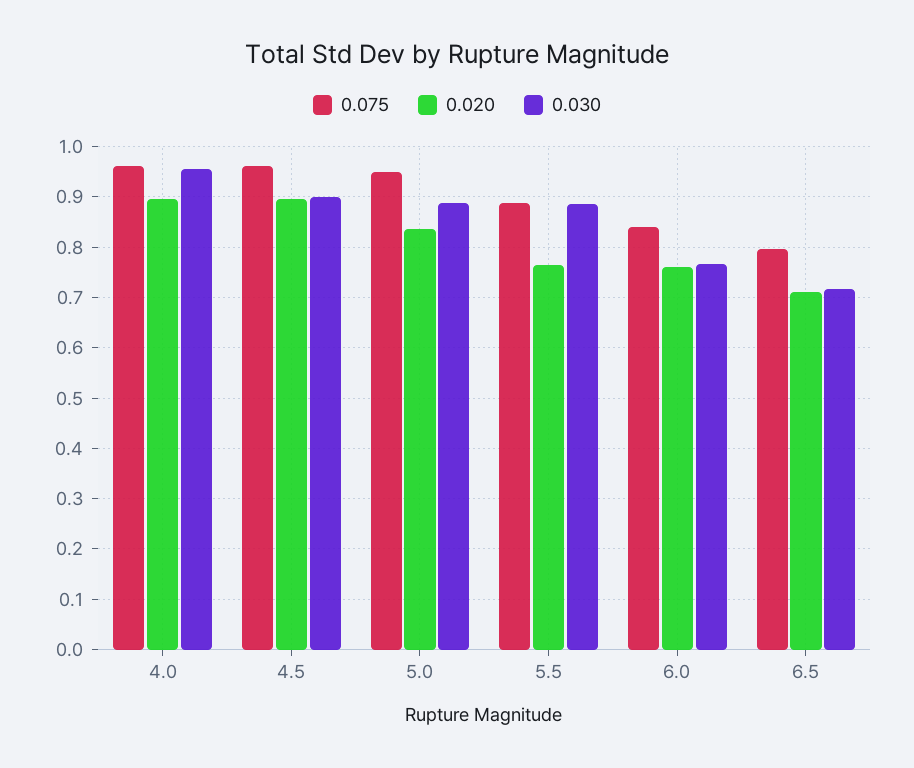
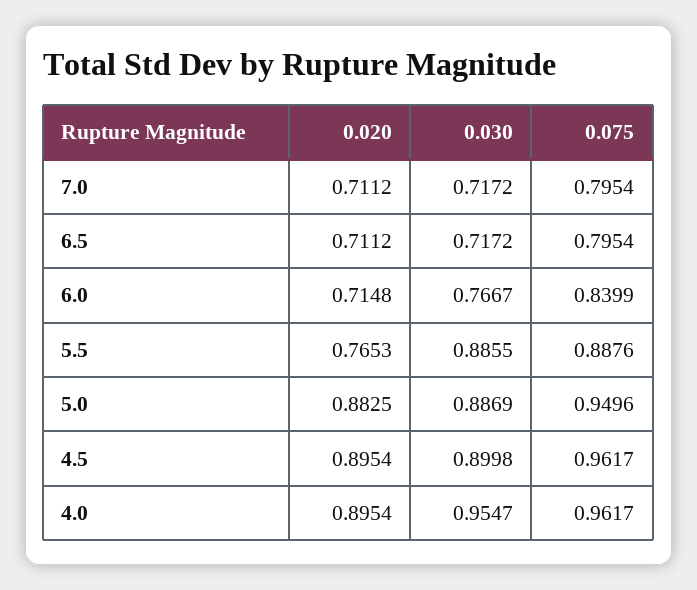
  {
    "0.075": {
      "4.0": 0.9617,
      "4.5": 0.9617,
      "5.0": 0.9496,
      "5.5": 0.8876,
      "6.0": 0.8399,
-     "6.5": 0.7954
+     "6.5": 0.7954,
+     "7.0": 0.7954
    },
    "0.020": {
      "4.0": 0.8954,
      "4.5": 0.8954,
-     "5.0": 0.84,
+     "5.0": 0.8825,
      "5.5": 0.7653,
-     "6.0": 0.76,
+     "6.0": 0.7148,
-     "6.5": 0.7112
+     "6.5": 0.7112,
+     "7.0": 0.7112
    },
    "0.030": {
      "4.0": 0.9547,
      "4.5": 0.8998,
      "5.0": 0.8869,
      "5.5": 0.8855,
      "6.0": 0.7667,
-     "6.5": 0.7172
+     "6.5": 0.7172,
+     "7.0": 0.7172
    }
  }

